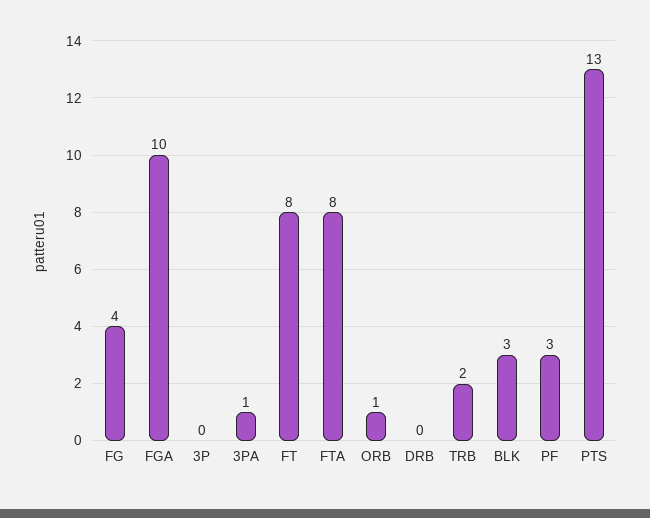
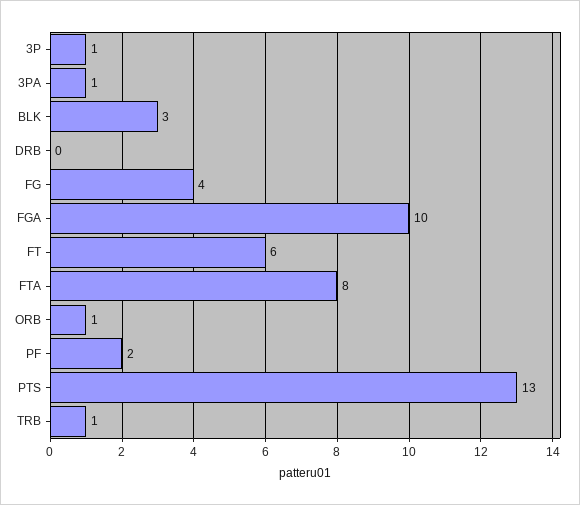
  {
    "FG": 4,
    "FGA": 10,
-   "3P": 0,
+   "3P": 1,
    "3PA": 1,
-   "FT": 8,
+   "FT": 6,
    "FTA": 8,
    "ORB": 1,
    "DRB": 0,
-   "TRB": 2,
+   "TRB": 1,
    "BLK": 3,
-   "PF": 3,
+   "PF": 2,
    "PTS": 13
  }

